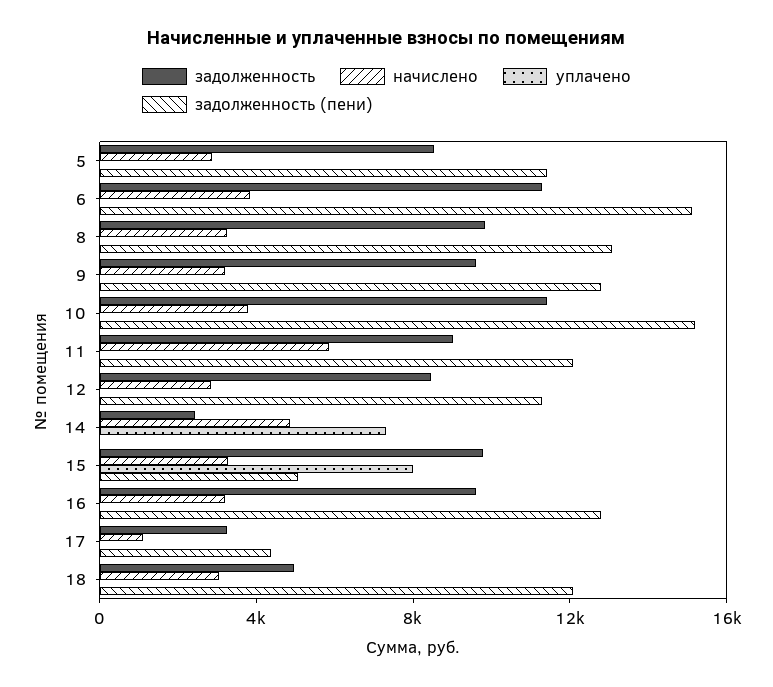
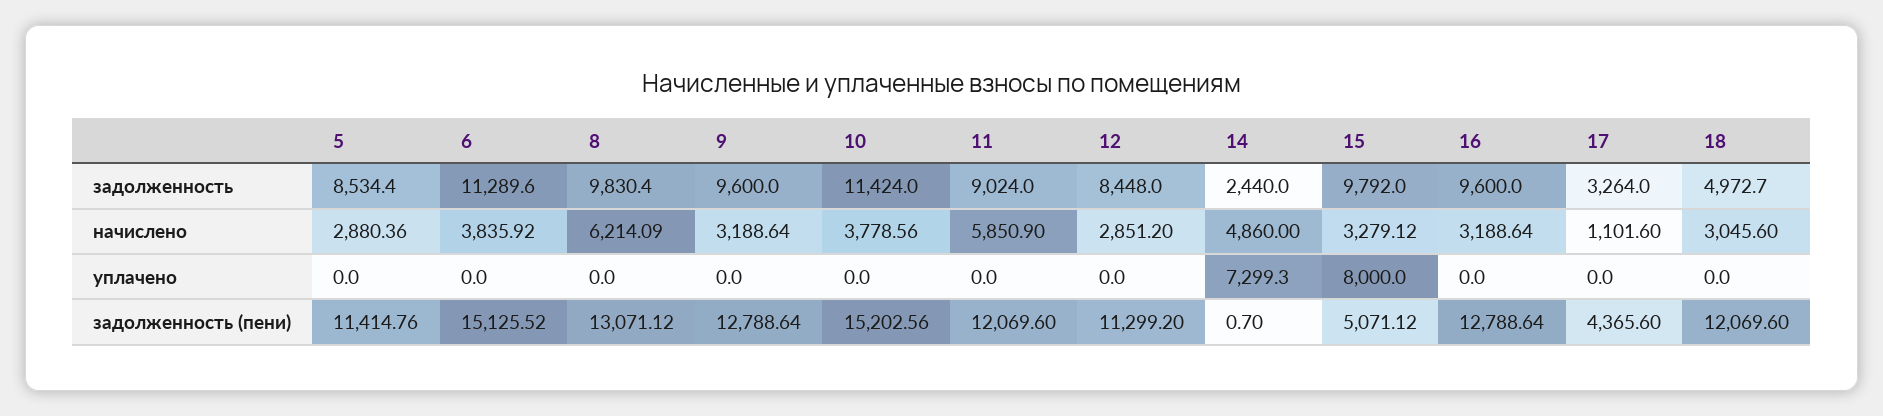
  {
    "задолженность": {
      "5": 8534.4,
      "6": 11289.6,
      "8": 9830.4,
      "9": 9600,
      "10": 11424,
      "11": 9024,
      "12": 8448,
      "14": 2440,
      "15": 9792,
      "16": 9600,
      "17": 3264,
      "18": 4972.7
    },
    "начислено": {
      "5": 2880.36,
      "6": 3835.92,
-     "8": 3000,
+     "8": 6214.09,
      "9": 3188.64,
      "10": 3778.56,
      "11": 5850.9,
      "12": 2851.2,
      "14": 4860,
      "15": 3279.12,
      "16": 3188.64,
      "17": 1101.6,
      "18": 3045.6
    },
    "уплачено": {
      "5": 0,
      "6": 0,
      "8": 0,
      "9": 0,
      "10": 0,
      "11": 0,
      "12": 0,
      "14": 7299.3,
      "15": 8000,
      "16": 0,
      "17": 0,
      "18": 0
    },
    "задолженность (пени)": {
      "5": 11414.76,
      "6": 15125.52,
      "8": 13071.12,
      "9": 12788.64,
      "10": 15202.56,
      "11": 12069.6,
      "12": 11299.2,
      "14": 0.7,
      "15": 5071.12,
      "16": 12788.64,
      "17": 4365.6,
      "18": 12069.6
    }
  }

